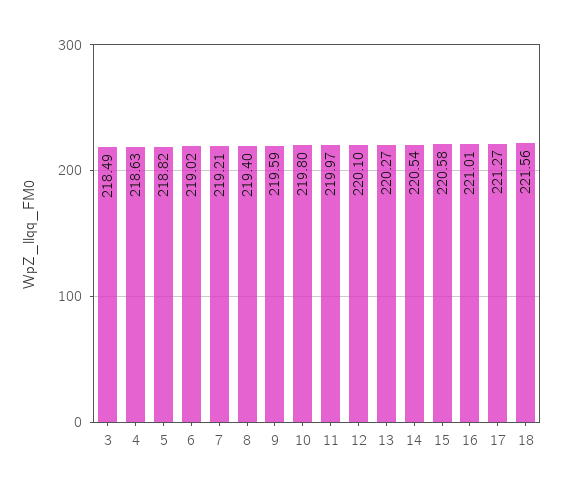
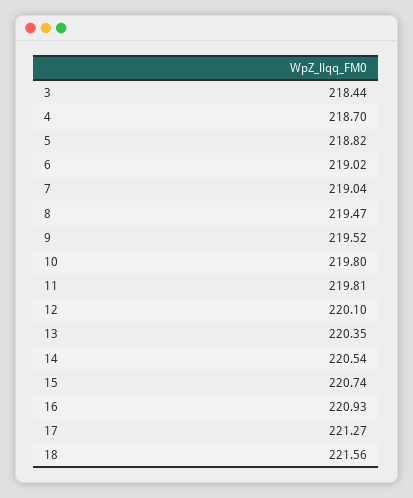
  {
-   "3": 218.49,
+   "3": 218.44,
-   "4": 218.63,
+   "4": 218.7,
    "5": 218.82,
    "6": 219.02,
-   "7": 219.21,
+   "7": 219.04,
-   "8": 219.4,
+   "8": 219.47,
-   "9": 219.59,
+   "9": 219.52,
    "10": 219.8,
-   "11": 219.97,
+   "11": 219.81,
    "12": 220.1,
-   "13": 220.27,
+   "13": 220.35,
    "14": 220.54,
-   "15": 220.58,
+   "15": 220.74,
-   "16": 221.01,
+   "16": 220.93,
    "17": 221.27,
    "18": 221.56
  }

